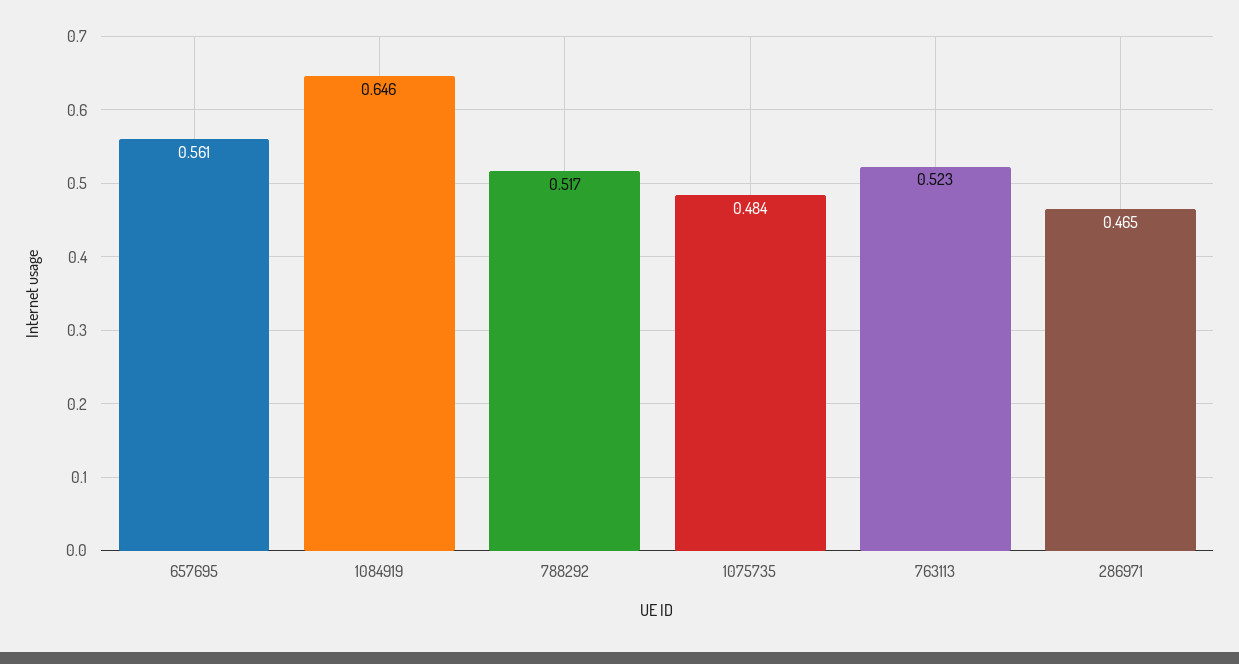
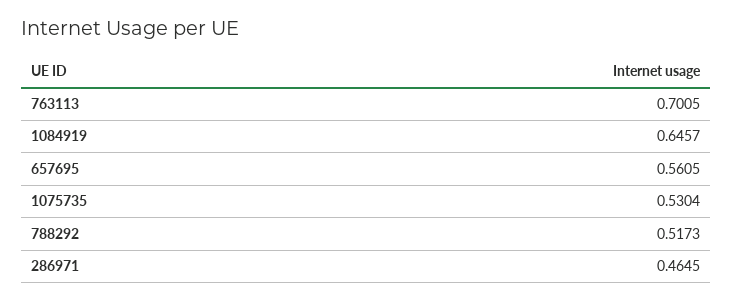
  {
    "657695": 0.5605,
    "1084919": 0.6457,
    "788292": 0.5173,
-   "1075735": 0.484,
+   "1075735": 0.5304,
-   "763113": 0.523,
+   "763113": 0.7005,
    "286971": 0.4645
  }

